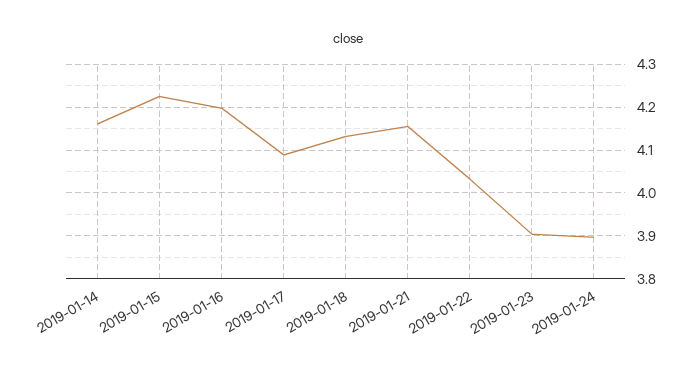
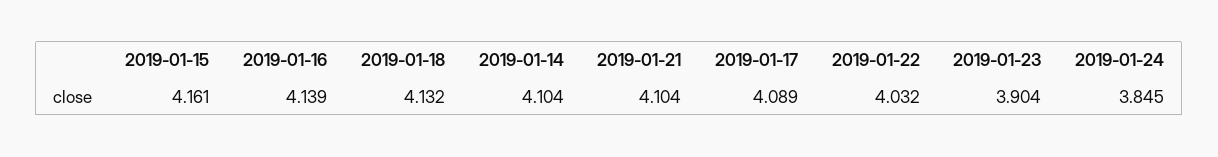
  {
-   "2019-01-14": 4.16,
+   "2019-01-14": 4.104,
-   "2019-01-15": 4.22,
+   "2019-01-15": 4.161,
-   "2019-01-16": 4.2,
+   "2019-01-16": 4.139,
    "2019-01-17": 4.089,
    "2019-01-18": 4.132,
-   "2019-01-21": 4.16,
+   "2019-01-21": 4.104,
    "2019-01-22": 4.032,
    "2019-01-23": 3.904,
-   "2019-01-24": 3.9
+   "2019-01-24": 3.845
  }

